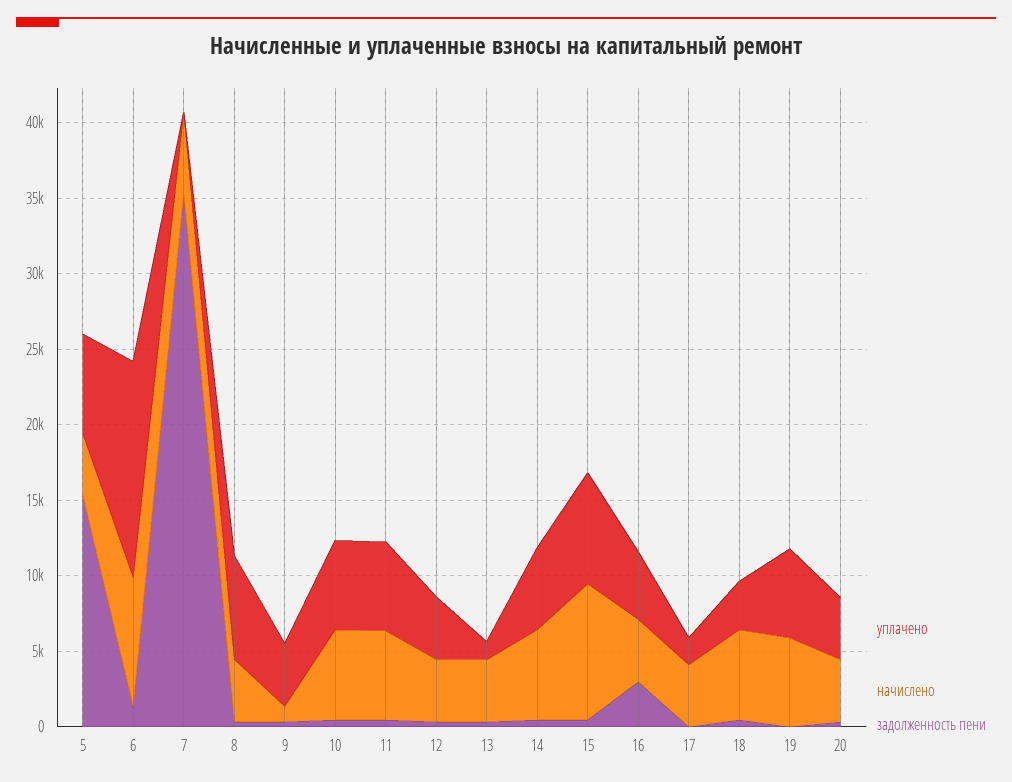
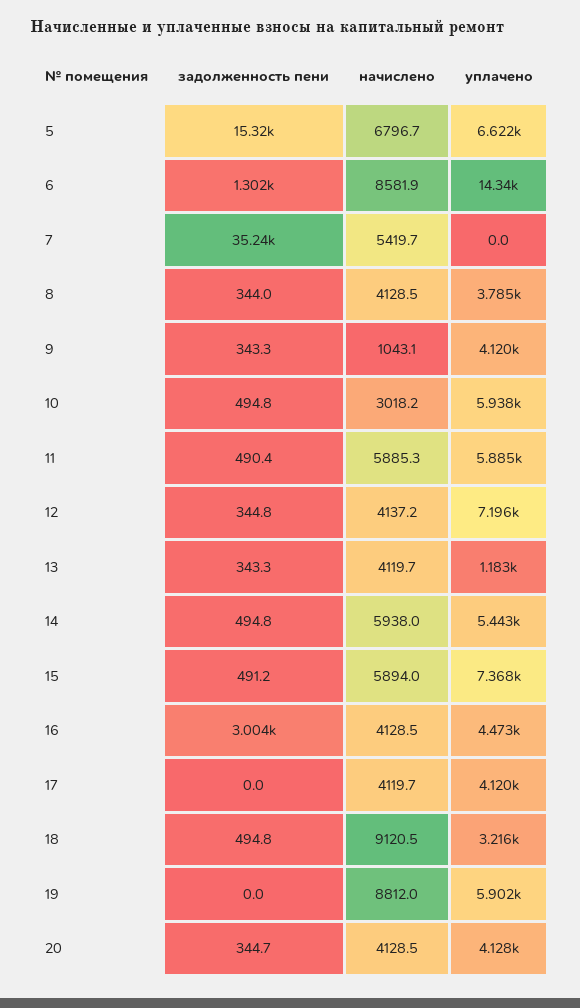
  {
    "уплачено": {
      "5": 6622,
      "6": 14340,
      "7": 0,
-     "8": 7000,
+     "8": 3785,
      "9": 4120,
      "10": 5938,
      "11": 5885,
-     "12": 4000,
+     "12": 7196,
      "13": 1183,
      "14": 5443,
      "15": 7368,
      "16": 4473,
-     "17": 2000,
+     "17": 4120,
      "18": 3216,
      "19": 5902,
      "20": 4128
    },
    "начислено": {
-     "5": 4000,
+     "5": 6796.7,
      "6": 8581.9,
      "7": 5419.7,
      "8": 4128.5,
      "9": 1043.1,
-     "10": 6000,
+     "10": 3018.2,
      "11": 5885.3,
      "12": 4137.2,
      "13": 4119.7,
      "14": 5938,
-     "15": 9000,
+     "15": 5894,
      "16": 4128.5,
      "17": 4119.7,
-     "18": 6000,
+     "18": 9120.5,
-     "19": 6000,
+     "19": 8812,
      "20": 4128.5
    },
    "задолженность пени": {
      "5": 15320,
      "6": 1302,
      "7": 35240,
      "8": 344,
      "9": 343.3,
      "10": 494.8,
      "11": 490.4,
      "12": 344.8,
      "13": 343.3,
      "14": 494.8,
      "15": 491.2,
      "16": 3004,
      "17": 0,
      "18": 494.8,
      "19": 0,
      "20": 344.7
    }
  }

